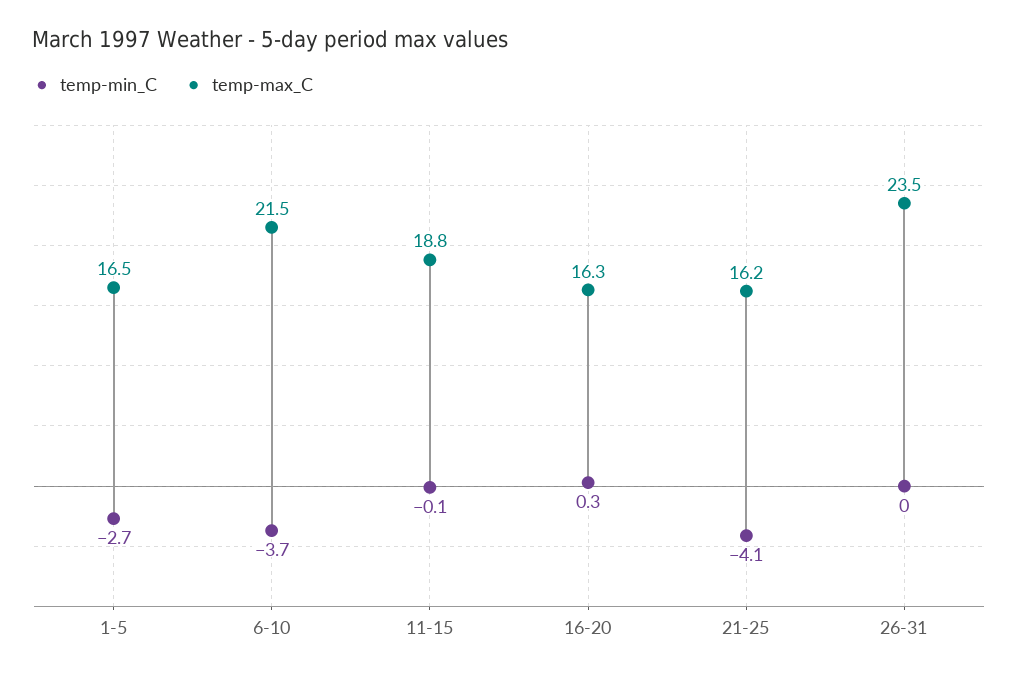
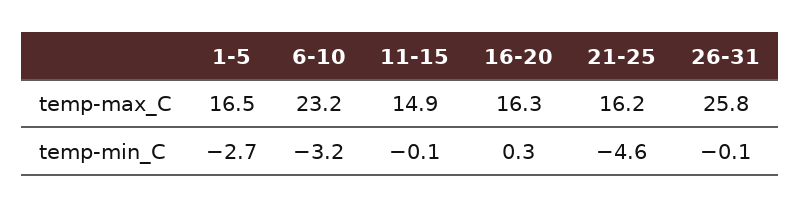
  {
    "temp-min_C": {
      "1-5": -2.7,
-     "6-10": -3.7,
+     "6-10": -3.2,
      "11-15": -0.1,
      "16-20": 0.3,
-     "21-25": -4.1,
+     "21-25": -4.6,
-     "26-31": 0
+     "26-31": -0.1
    },
    "temp-max_C": {
      "1-5": 16.5,
-     "6-10": 21.5,
+     "6-10": 23.2,
-     "11-15": 18.8,
+     "11-15": 14.9,
      "16-20": 16.3,
      "21-25": 16.2,
-     "26-31": 23.5
+     "26-31": 25.8
    }
  }

